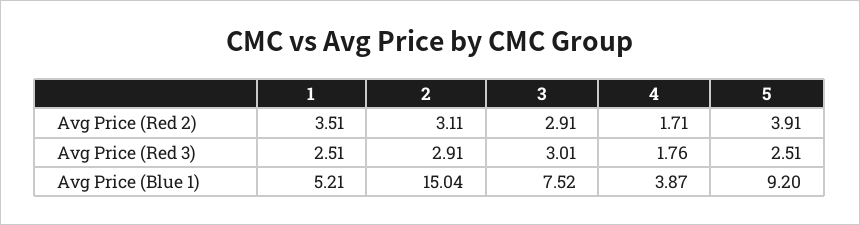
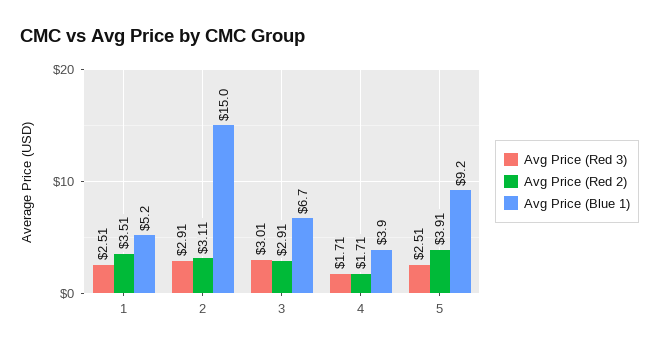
  {
    "Avg Price (Red 2)": {
      "1": 3.51,
      "2": 3.11,
      "3": 2.91,
      "4": 1.71,
      "5": 3.91
    },
    "Avg Price (Red 3)": {
      "1": 2.51,
      "2": 2.91,
      "3": 3.01,
-     "4": 1.76,
+     "4": 1.71,
      "5": 2.51
    },
    "Avg Price (Blue 1)": {
      "1": 5.21,
      "2": 15.04,
-     "3": 7.52,
+     "3": 6.7,
      "4": 3.87,
      "5": 9.2
    }
  }

